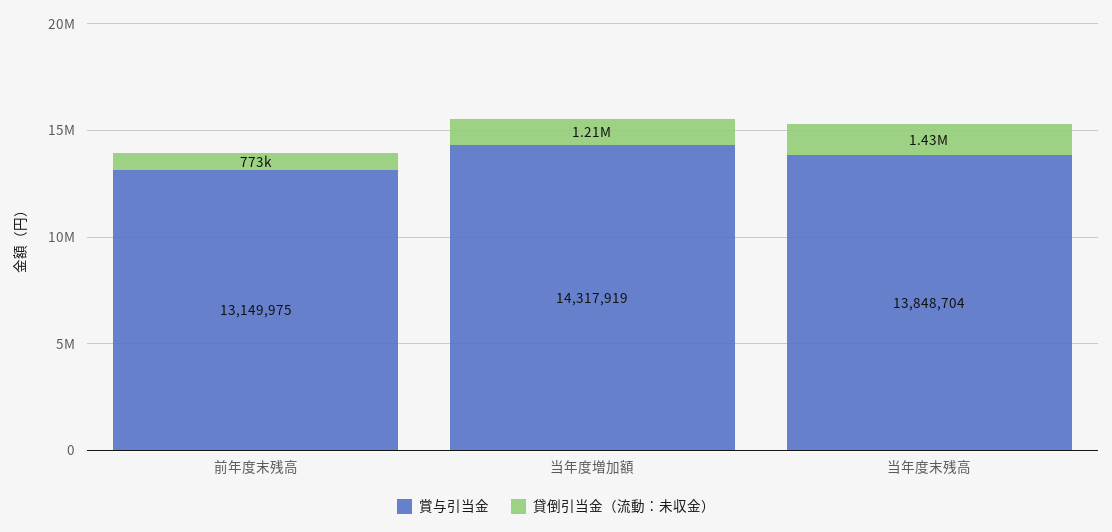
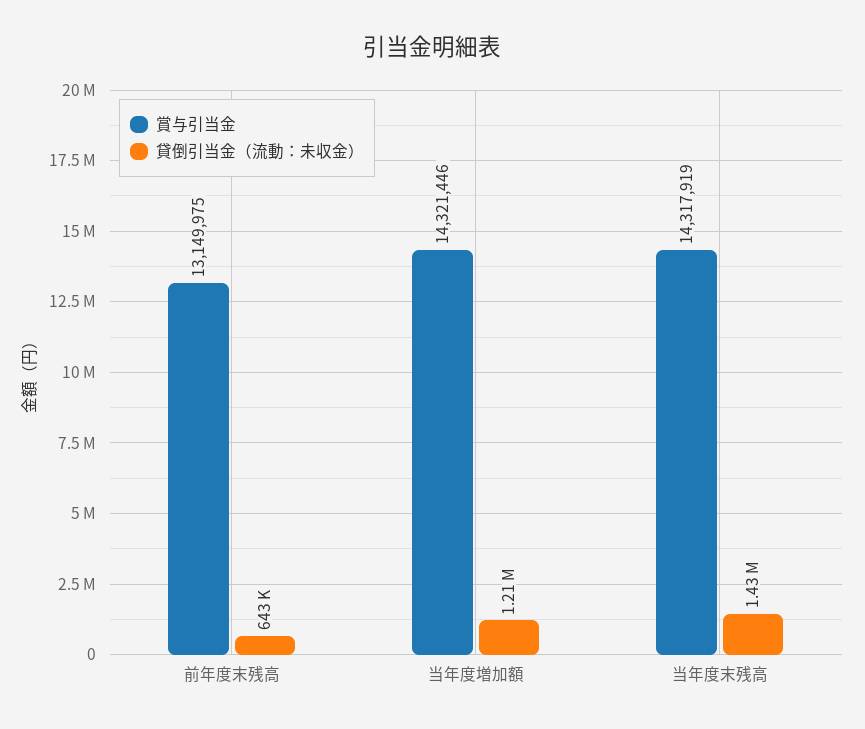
  {
    "賞与引当金": {
      "前年度末残高": 13149975,
-     "当年度増加額": 14317919,
+     "当年度増加額": 14321446,
-     "当年度末残高": 13848704
+     "当年度末残高": 14317919
    },
    "貸倒引当金（流動：未収金）": {
-     "前年度末残高": 773000,
+     "前年度末残高": 643000,
      "当年度増加額": 1210000,
      "当年度末残高": 1430000
    }
  }

